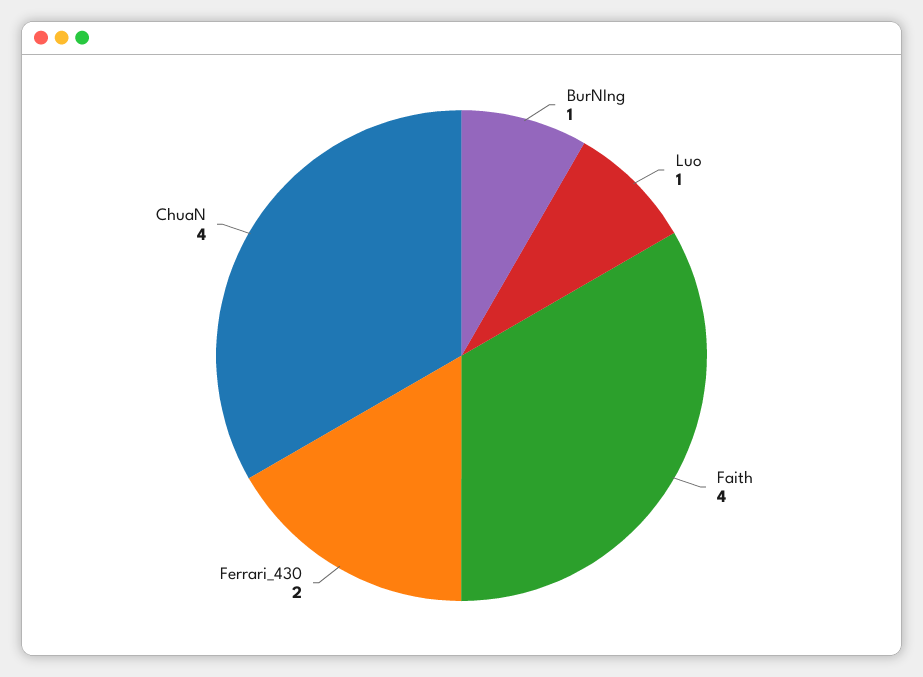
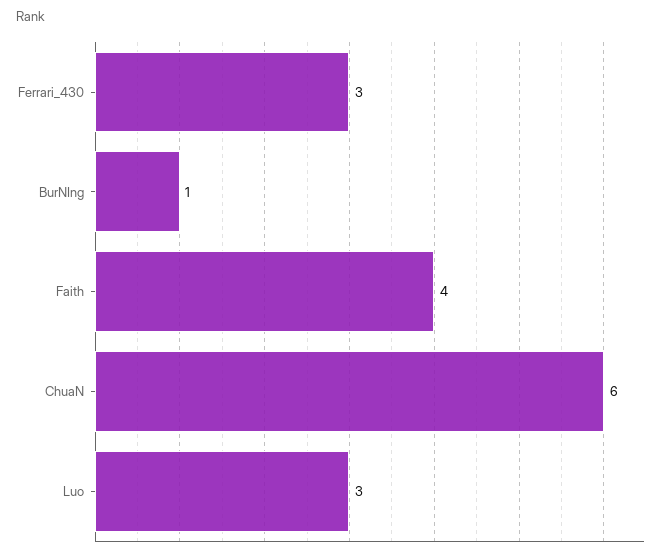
  {
    "BurNIng": 1,
-   "Luo": 1,
+   "Luo": 3,
    "Faith": 4,
-   "Ferrari_430": 2,
+   "Ferrari_430": 3,
-   "ChuaN": 4
+   "ChuaN": 6
  }

